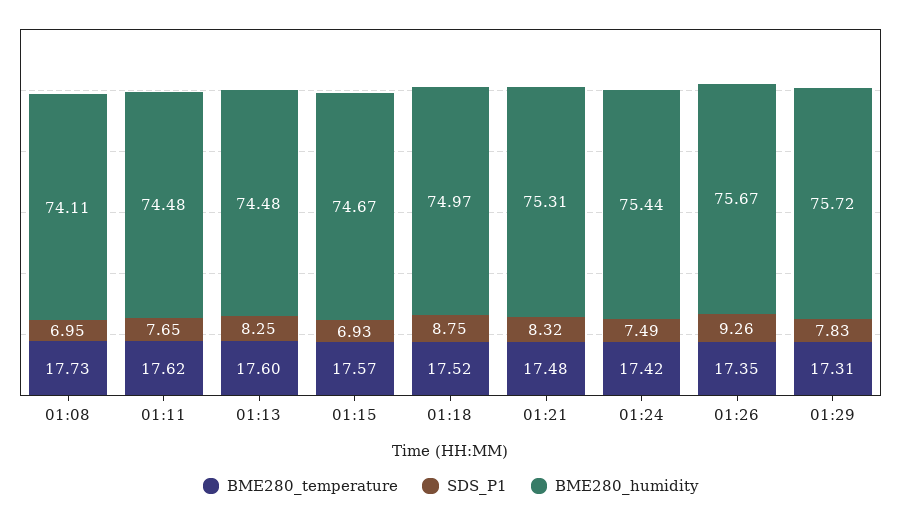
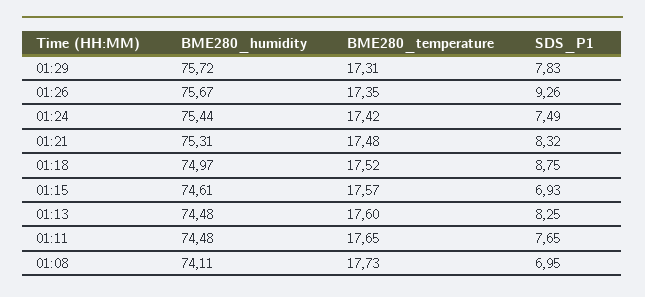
  {
    "BME280_temperature": {
      "01:08": 17.73,
-     "01:11": 17.62,
+     "01:11": 17.65,
      "01:13": 17.6,
      "01:15": 17.57,
      "01:18": 17.52,
      "01:21": 17.48,
      "01:24": 17.42,
      "01:26": 17.35,
      "01:29": 17.31
    },
    "SDS_P1": {
      "01:08": 6.95,
      "01:11": 7.65,
      "01:13": 8.25,
      "01:15": 6.93,
      "01:18": 8.75,
      "01:21": 8.32,
      "01:24": 7.49,
      "01:26": 9.26,
      "01:29": 7.83
    },
    "BME280_humidity": {
      "01:08": 74.11,
      "01:11": 74.48,
      "01:13": 74.48,
-     "01:15": 74.67,
+     "01:15": 74.61,
      "01:18": 74.97,
      "01:21": 75.31,
      "01:24": 75.44,
      "01:26": 75.67,
      "01:29": 75.72
    }
  }

